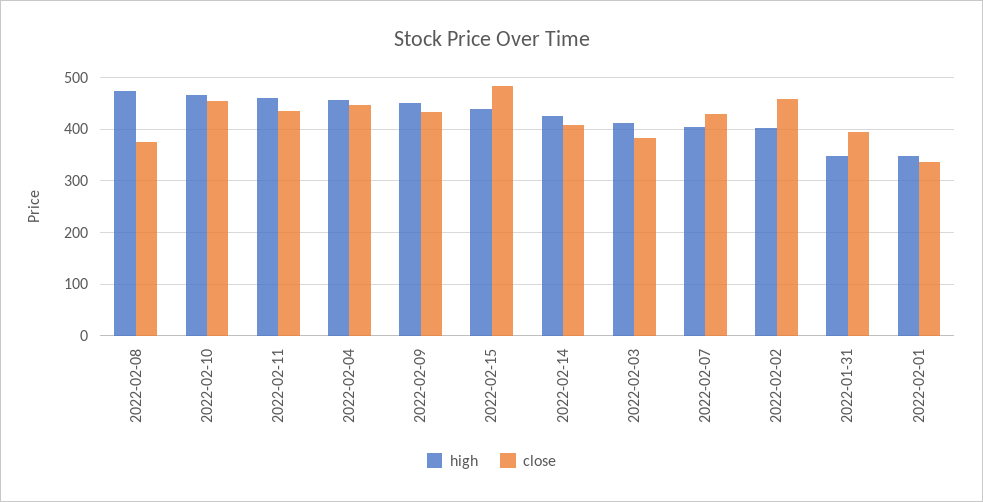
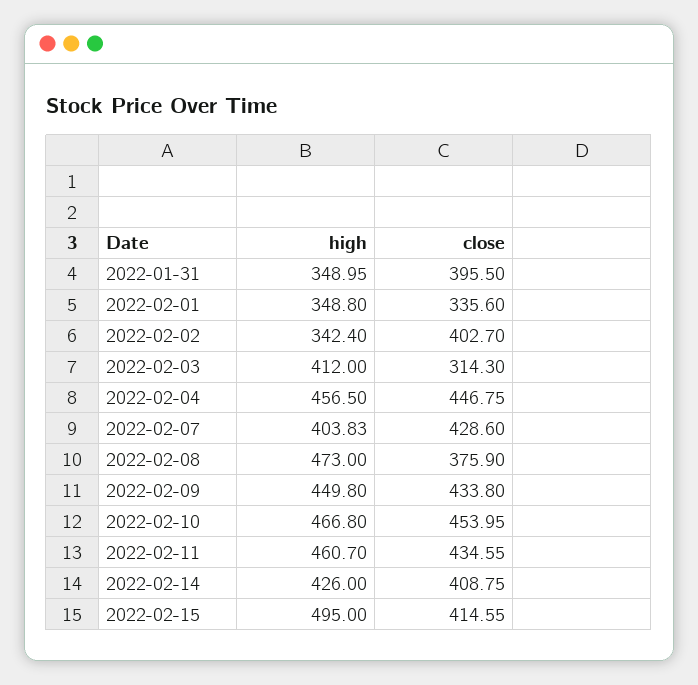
  {
    "high": {
      "2022-02-08": 473,
      "2022-02-10": 466.8,
      "2022-02-11": 460.7,
      "2022-02-04": 456.5,
      "2022-02-09": 449.8,
-     "2022-02-15": 440,
+     "2022-02-15": 495,
      "2022-02-14": 426,
      "2022-02-03": 412,
      "2022-02-07": 403.83,
-     "2022-02-02": 400,
+     "2022-02-02": 342.4,
      "2022-01-31": 348.95,
      "2022-02-01": 348.8
    },
    "close": {
      "2022-02-08": 375.9,
      "2022-02-10": 453.95,
      "2022-02-11": 434.55,
      "2022-02-04": 446.75,
      "2022-02-09": 433.8,
-     "2022-02-15": 480,
+     "2022-02-15": 414.55,
      "2022-02-14": 408.75,
-     "2022-02-03": 380,
+     "2022-02-03": 314.3,
      "2022-02-07": 428.6,
-     "2022-02-02": 460,
+     "2022-02-02": 402.7,
      "2022-01-31": 395.5,
      "2022-02-01": 335.6
    }
  }

